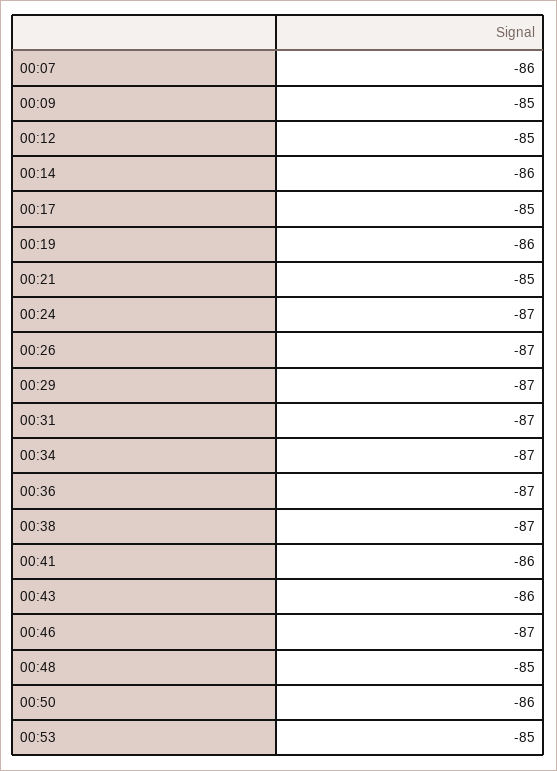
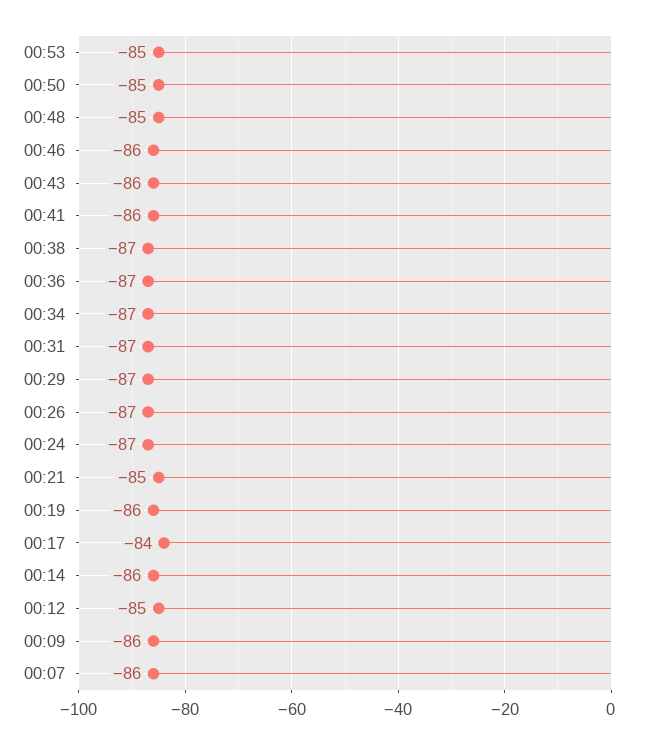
  {
    "00:07": -86,
-   "00:09": -85,
+   "00:09": -86,
    "00:12": -85,
    "00:14": -86,
-   "00:17": -85,
+   "00:17": -84,
    "00:19": -86,
    "00:21": -85,
    "00:24": -87,
    "00:26": -87,
    "00:29": -87,
    "00:31": -87,
    "00:34": -87,
    "00:36": -87,
    "00:38": -87,
    "00:41": -86,
    "00:43": -86,
-   "00:46": -87,
+   "00:46": -86,
    "00:48": -85,
-   "00:50": -86,
+   "00:50": -85,
    "00:53": -85
  }

